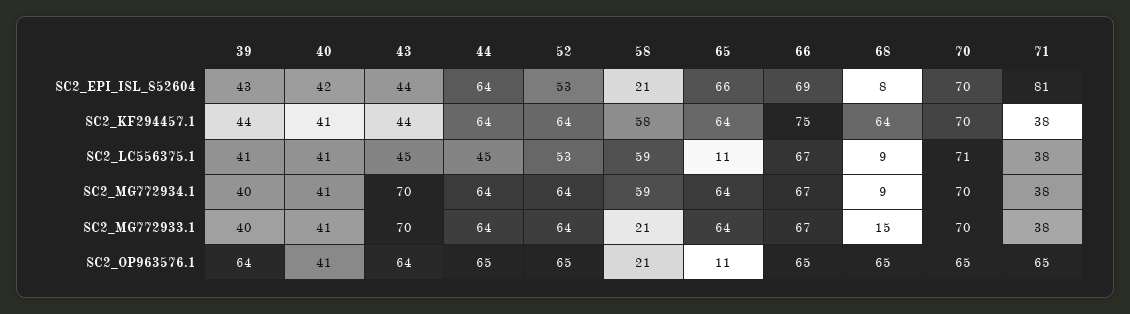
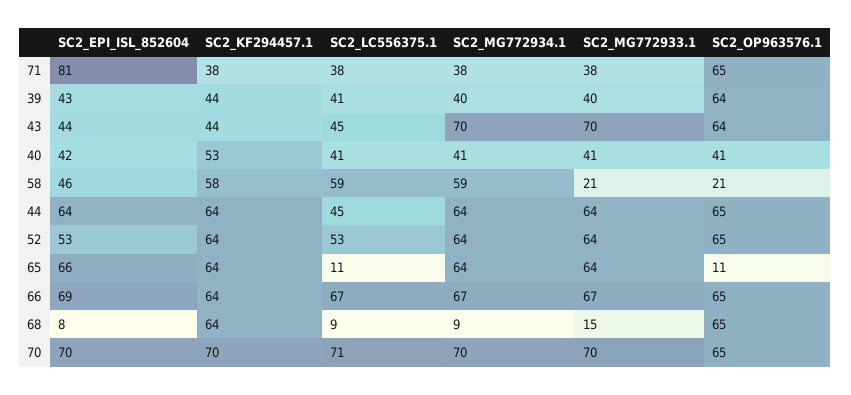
  {
    "39": {
      "SC2_EPI_ISL_852604": 43,
      "SC2_KF294457.1": 44,
      "SC2_LC556375.1": 41,
      "SC2_MG772934.1": 40,
      "SC2_MG772933.1": 40,
      "SC2_OP963576.1": 64
    },
    "40": {
      "SC2_EPI_ISL_852604": 42,
-     "SC2_KF294457.1": 41,
+     "SC2_KF294457.1": 53,
      "SC2_LC556375.1": 41,
      "SC2_MG772934.1": 41,
      "SC2_MG772933.1": 41,
      "SC2_OP963576.1": 41
    },
    "43": {
      "SC2_EPI_ISL_852604": 44,
      "SC2_KF294457.1": 44,
      "SC2_LC556375.1": 45,
      "SC2_MG772934.1": 70,
      "SC2_MG772933.1": 70,
      "SC2_OP963576.1": 64
    },
    "44": {
      "SC2_EPI_ISL_852604": 64,
      "SC2_KF294457.1": 64,
      "SC2_LC556375.1": 45,
      "SC2_MG772934.1": 64,
      "SC2_MG772933.1": 64,
      "SC2_OP963576.1": 65
    },
    "52": {
      "SC2_EPI_ISL_852604": 53,
      "SC2_KF294457.1": 64,
      "SC2_LC556375.1": 53,
      "SC2_MG772934.1": 64,
      "SC2_MG772933.1": 64,
      "SC2_OP963576.1": 65
    },
    "58": {
-     "SC2_EPI_ISL_852604": 21,
+     "SC2_EPI_ISL_852604": 46,
      "SC2_KF294457.1": 58,
      "SC2_LC556375.1": 59,
      "SC2_MG772934.1": 59,
      "SC2_MG772933.1": 21,
      "SC2_OP963576.1": 21
    },
    "65": {
      "SC2_EPI_ISL_852604": 66,
      "SC2_KF294457.1": 64,
      "SC2_LC556375.1": 11,
      "SC2_MG772934.1": 64,
      "SC2_MG772933.1": 64,
      "SC2_OP963576.1": 11
    },
    "66": {
      "SC2_EPI_ISL_852604": 69,
-     "SC2_KF294457.1": 75,
+     "SC2_KF294457.1": 64,
      "SC2_LC556375.1": 67,
      "SC2_MG772934.1": 67,
      "SC2_MG772933.1": 67,
      "SC2_OP963576.1": 65
    },
    "68": {
      "SC2_EPI_ISL_852604": 8,
      "SC2_KF294457.1": 64,
      "SC2_LC556375.1": 9,
      "SC2_MG772934.1": 9,
      "SC2_MG772933.1": 15,
      "SC2_OP963576.1": 65
    },
    "70": {
      "SC2_EPI_ISL_852604": 70,
      "SC2_KF294457.1": 70,
      "SC2_LC556375.1": 71,
      "SC2_MG772934.1": 70,
      "SC2_MG772933.1": 70,
      "SC2_OP963576.1": 65
    },
    "71": {
      "SC2_EPI_ISL_852604": 81,
      "SC2_KF294457.1": 38,
      "SC2_LC556375.1": 38,
      "SC2_MG772934.1": 38,
      "SC2_MG772933.1": 38,
      "SC2_OP963576.1": 65
    }
  }

